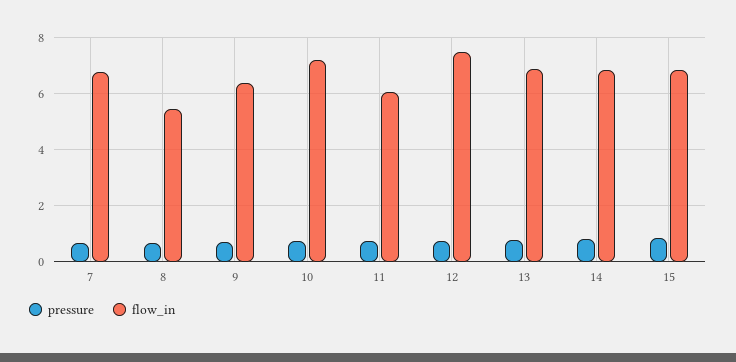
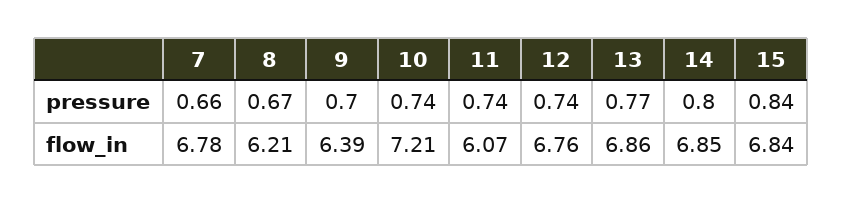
  {
    "pressure": {
      "7": 0.66,
      "8": 0.67,
      "9": 0.7,
      "10": 0.74,
      "11": 0.74,
      "12": 0.74,
      "13": 0.77,
      "14": 0.8,
      "15": 0.84
    },
    "flow_in": {
      "7": 6.78,
-     "8": 5.5,
+     "8": 6.21,
      "9": 6.39,
      "10": 7.21,
      "11": 6.07,
-     "12": 7.5,
+     "12": 6.76,
      "13": 6.86,
      "14": 6.85,
      "15": 6.84
    }
  }

